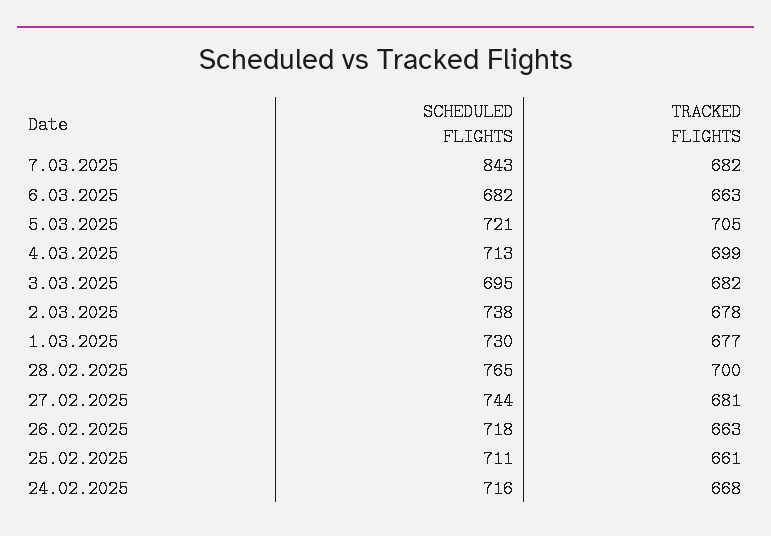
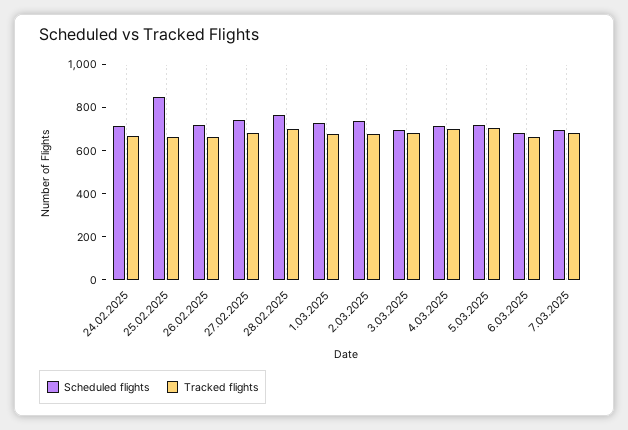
  {
    "SCHEDULED FLIGHTS": {
-     "7.03.2025": 843,
+     "7.03.2025": 700,
      "6.03.2025": 682,
      "5.03.2025": 721,
      "4.03.2025": 713,
      "3.03.2025": 695,
      "2.03.2025": 738,
      "1.03.2025": 730,
      "28.02.2025": 765,
      "27.02.2025": 744,
      "26.02.2025": 718,
-     "25.02.2025": 711,
+     "25.02.2025": 850,
      "24.02.2025": 716
    },
    "TRACKED FLIGHTS": {
      "7.03.2025": 682,
      "6.03.2025": 663,
      "5.03.2025": 705,
      "4.03.2025": 699,
      "3.03.2025": 682,
      "2.03.2025": 678,
      "1.03.2025": 677,
      "28.02.2025": 700,
      "27.02.2025": 681,
      "26.02.2025": 663,
      "25.02.2025": 661,
      "24.02.2025": 668
    }
  }

